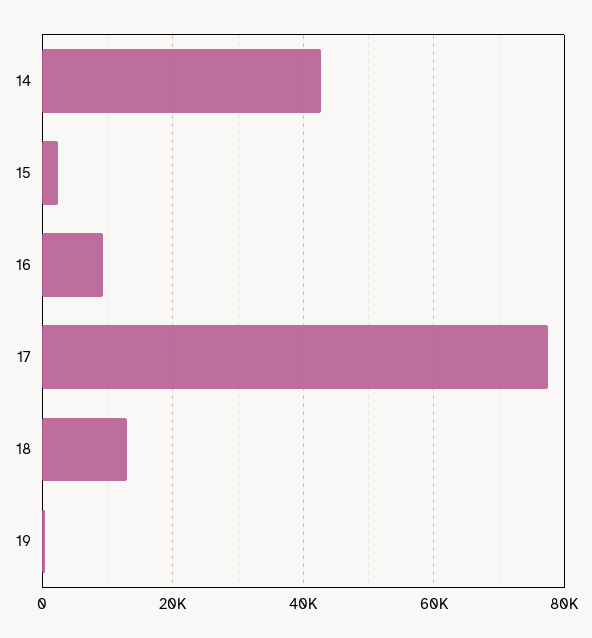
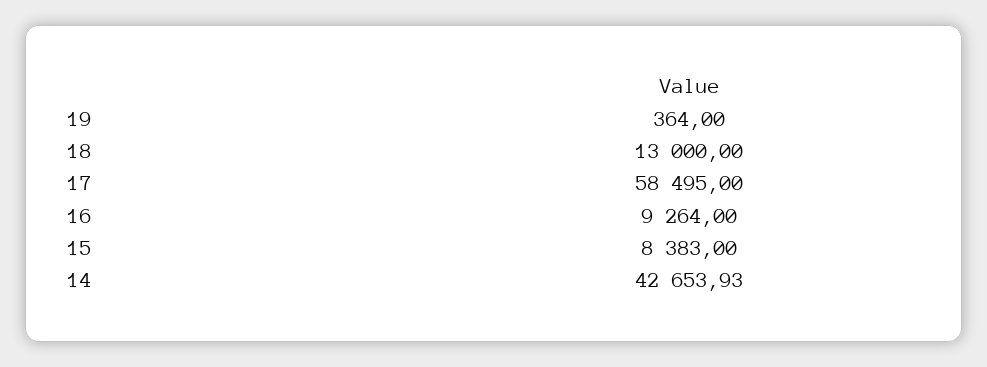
  {
    "14": 42653.93,
-   "15": 2000,
+   "15": 8383,
    "16": 9264,
-   "17": 78000,
+   "17": 58495,
    "18": 13000,
    "19": 364
  }

